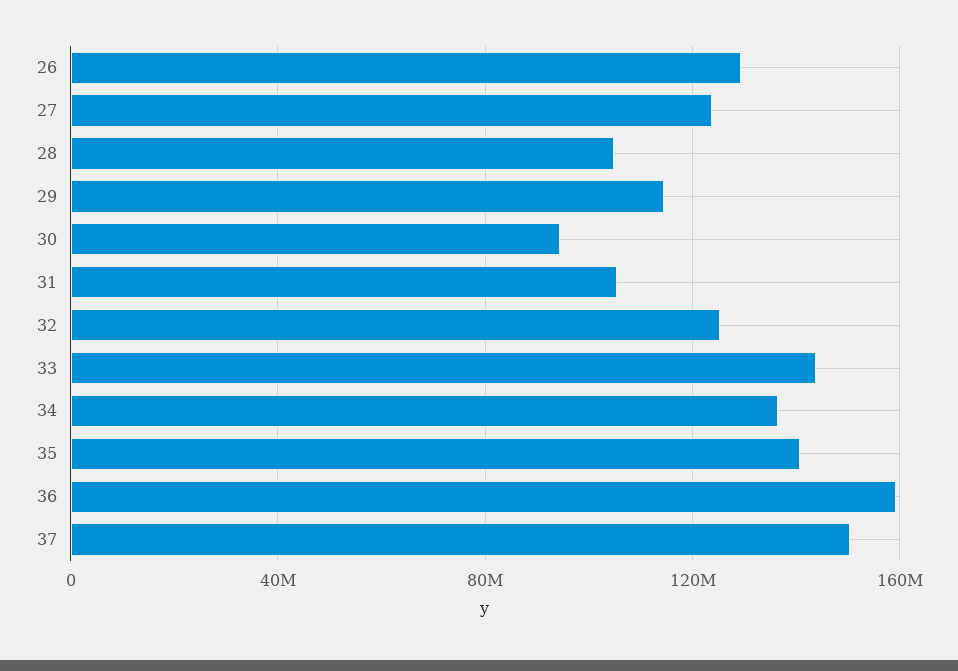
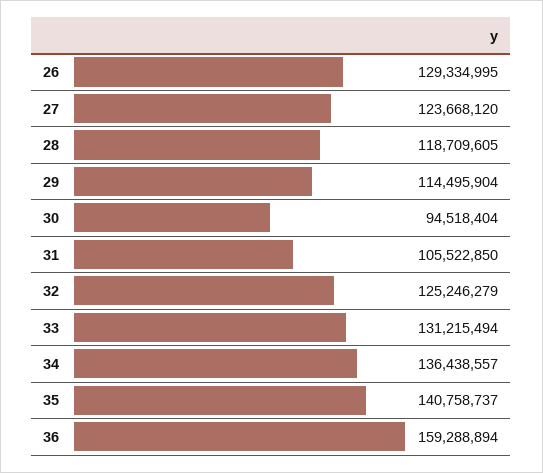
  {
    "26": 129334995,
    "27": 123668120,
-   "28": 105000000,
+   "28": 118709605,
    "29": 114495904,
    "30": 94518404,
    "31": 105522850,
    "32": 125246279,
-   "33": 145000000,
+   "33": 131215494,
    "34": 136438557,
    "35": 140758737,
-   "36": 159288894,
+   "36": 159288894
-   "37": 150000000
  }

